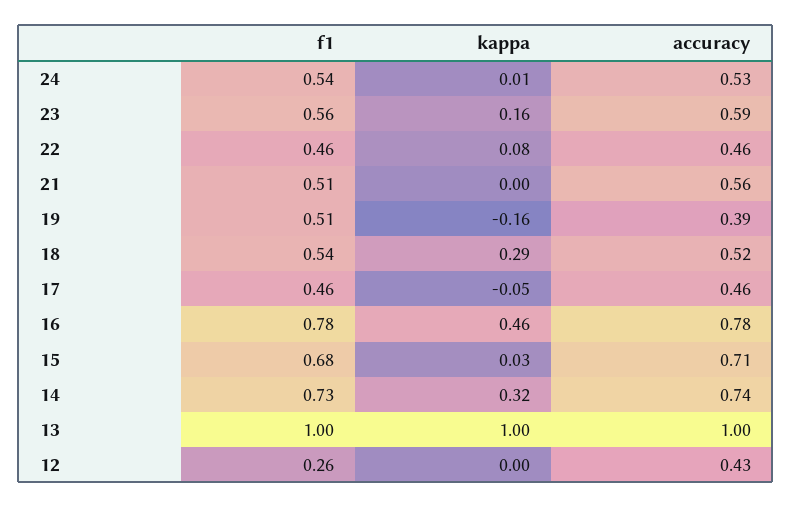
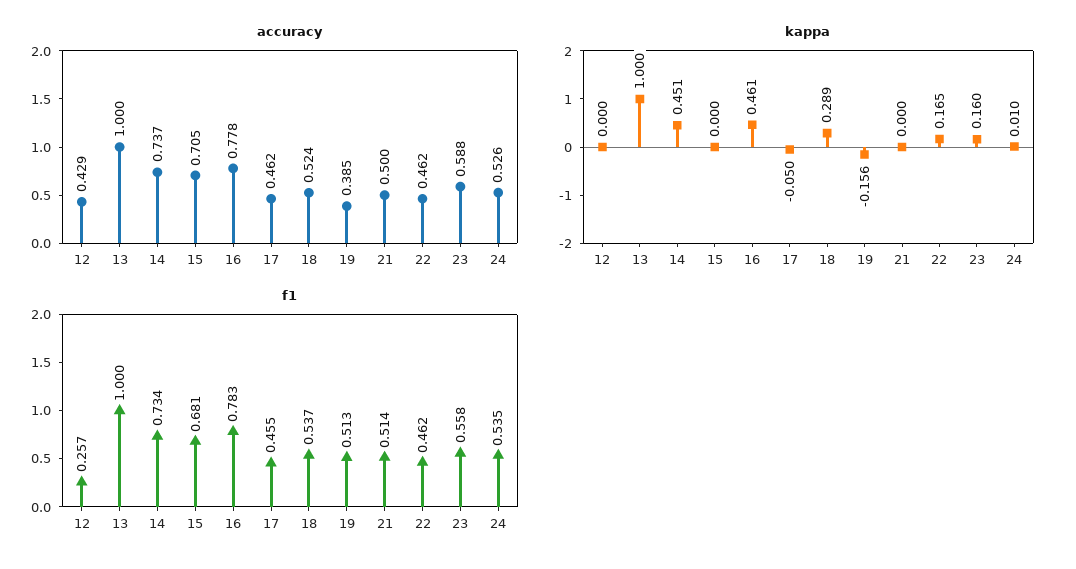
  {
    "f1": {
      "24": 0.535,
      "23": 0.558,
      "22": 0.462,
      "21": 0.514,
      "19": 0.513,
      "18": 0.537,
      "17": 0.455,
      "16": 0.783,
      "15": 0.681,
      "14": 0.734,
      "13": 1,
      "12": 0.257
    },
    "kappa": {
      "24": 0.01,
      "23": 0.16,
-     "22": 0.08,
+     "22": 0.165,
      "21": 0,
      "19": -0.156,
      "18": 0.289,
      "17": -0.05,
      "16": 0.461,
-     "15": 0.03,
+     "15": 0,
-     "14": 0.32,
+     "14": 0.451,
      "13": 1,
      "12": 0
    },
    "accuracy": {
      "24": 0.526,
      "23": 0.588,
      "22": 0.462,
-     "21": 0.56,
+     "21": 0.5,
      "19": 0.385,
      "18": 0.524,
      "17": 0.462,
      "16": 0.778,
      "15": 0.705,
      "14": 0.737,
      "13": 1,
      "12": 0.429
    }
  }

